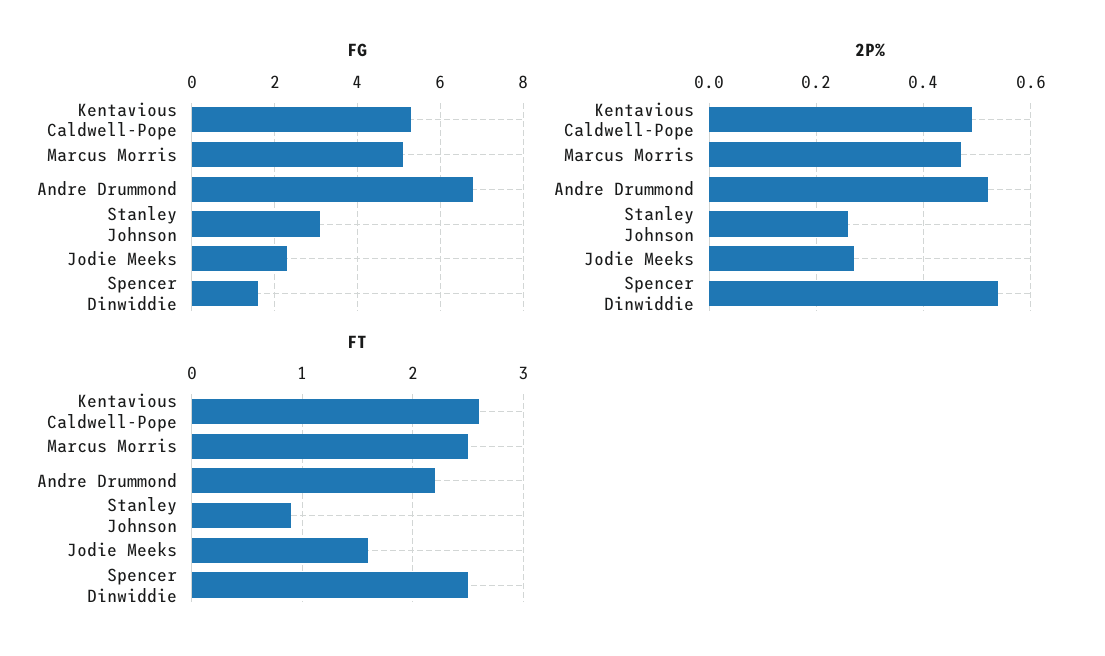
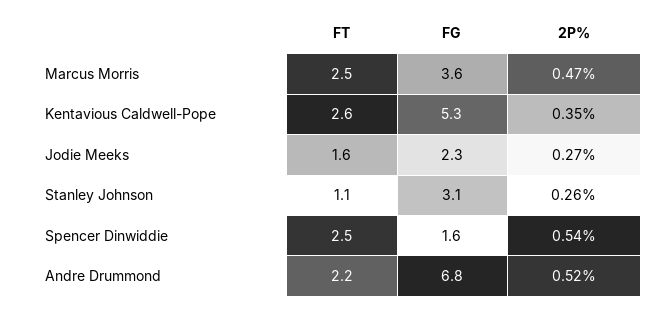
  {
    "FG": {
      "Kentavious Caldwell-Pope": 5.3,
-     "Marcus Morris": 5,
+     "Marcus Morris": 3.6,
      "Andre Drummond": 6.8,
      "Stanley Johnson": 3.1,
      "Jodie Meeks": 2.3,
      "Spencer Dinwiddie": 1.6
    },
    "2P%": {
-     "Kentavious Caldwell-Pope": 0.5,
+     "Kentavious Caldwell-Pope": 0.35,
      "Marcus Morris": 0.47,
      "Andre Drummond": 0.52,
      "Stanley Johnson": 0.26,
      "Jodie Meeks": 0.27,
      "Spencer Dinwiddie": 0.54
    },
    "FT": {
      "Kentavious Caldwell-Pope": 2.6,
      "Marcus Morris": 2.5,
      "Andre Drummond": 2.2,
-     "Stanley Johnson": 0.9,
+     "Stanley Johnson": 1.1,
      "Jodie Meeks": 1.6,
      "Spencer Dinwiddie": 2.5
    }
  }

